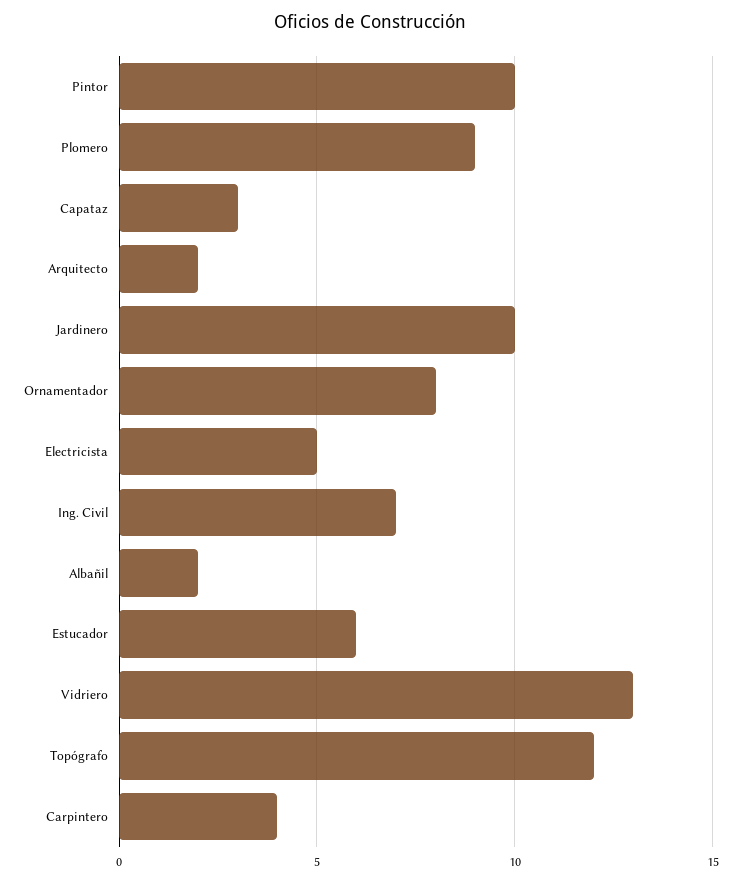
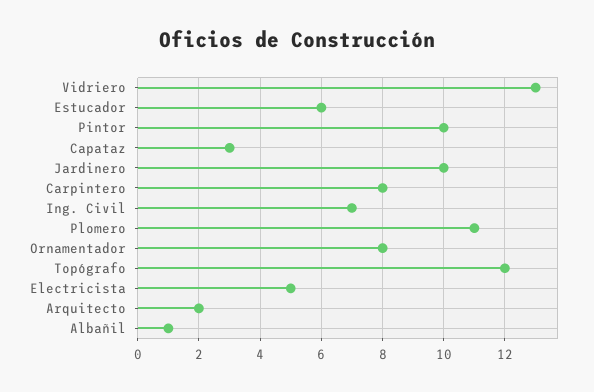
  {
    "Pintor": 10,
-   "Plomero": 9,
+   "Plomero": 11,
    "Capataz": 3,
    "Arquitecto": 2,
    "Jardinero": 10,
    "Ornamentador": 8,
    "Electricista": 5,
    "Ing. Civil": 7,
-   "Albañil": 2,
+   "Albañil": 1,
    "Estucador": 6,
    "Vidriero": 13,
    "Topógrafo": 12,
-   "Carpintero": 4
+   "Carpintero": 8
  }

